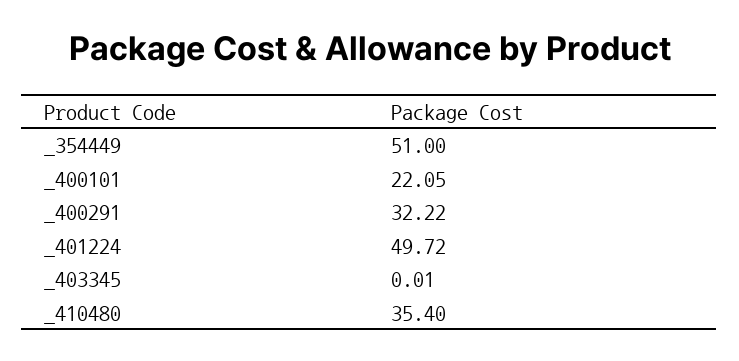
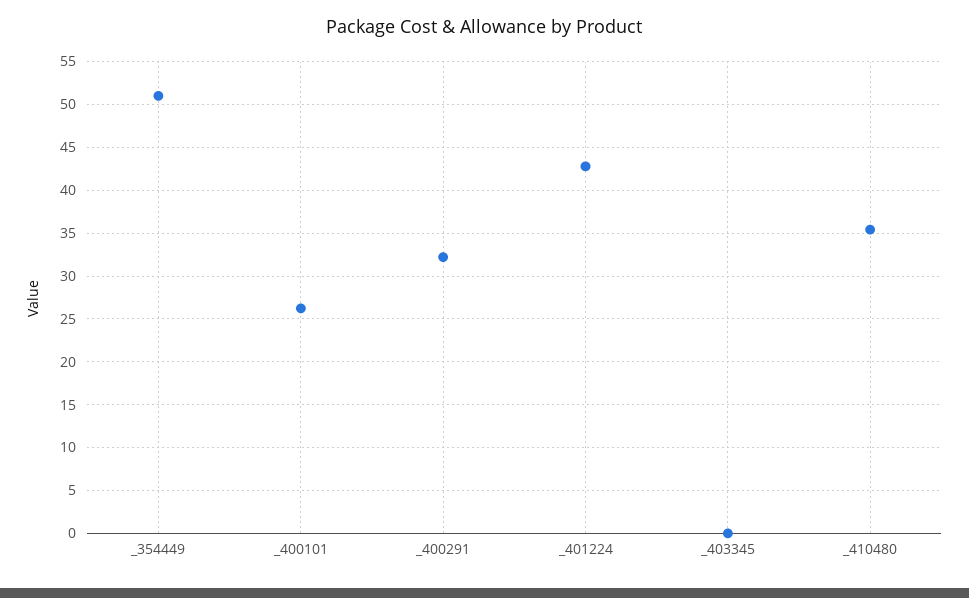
  {
    "_354449": 51,
-   "_400101": 22.05,
+   "_400101": 26,
    "_400291": 32.22,
-   "_401224": 49.72,
+   "_401224": 43,
    "_403345": 0.01,
    "_410480": 35.4
  }

